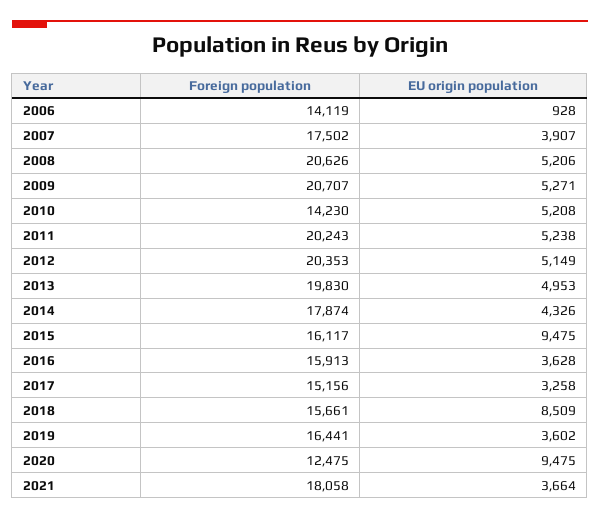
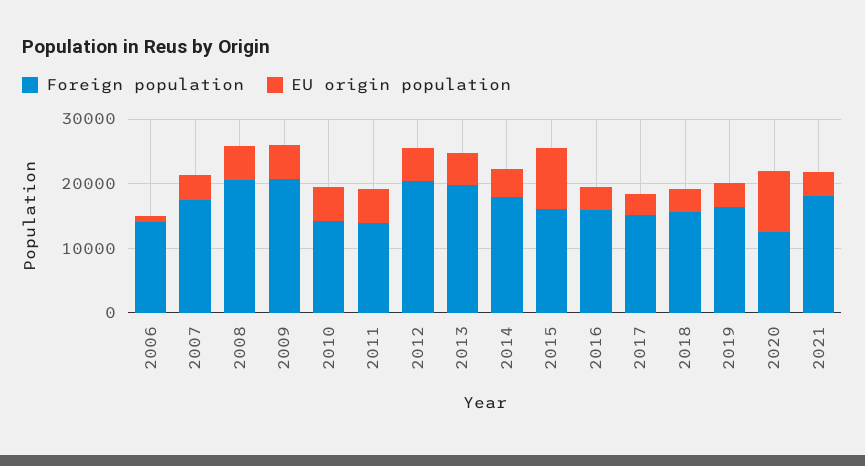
  {
    "Foreign population": {
      "2006": 14119,
      "2007": 17502,
      "2008": 20626,
      "2009": 20707,
      "2010": 14230,
-     "2011": 20243,
+     "2011": 14000,
      "2012": 20353,
      "2013": 19830,
      "2014": 17874,
      "2015": 16117,
      "2016": 15913,
      "2017": 15156,
      "2018": 15661,
      "2019": 16441,
      "2020": 12475,
      "2021": 18058
    },
    "EU origin population": {
      "2006": 928,
      "2007": 3907,
      "2008": 5206,
      "2009": 5271,
      "2010": 5208,
      "2011": 5238,
      "2012": 5149,
      "2013": 4953,
      "2014": 4326,
      "2015": 9475,
      "2016": 3628,
      "2017": 3258,
-     "2018": 8509,
+     "2018": 4000,
      "2019": 3602,
      "2020": 9475,
      "2021": 3664
    }
  }

